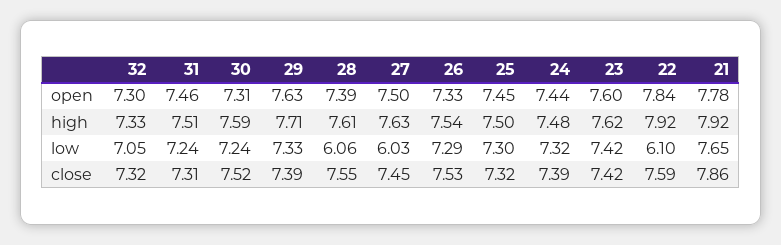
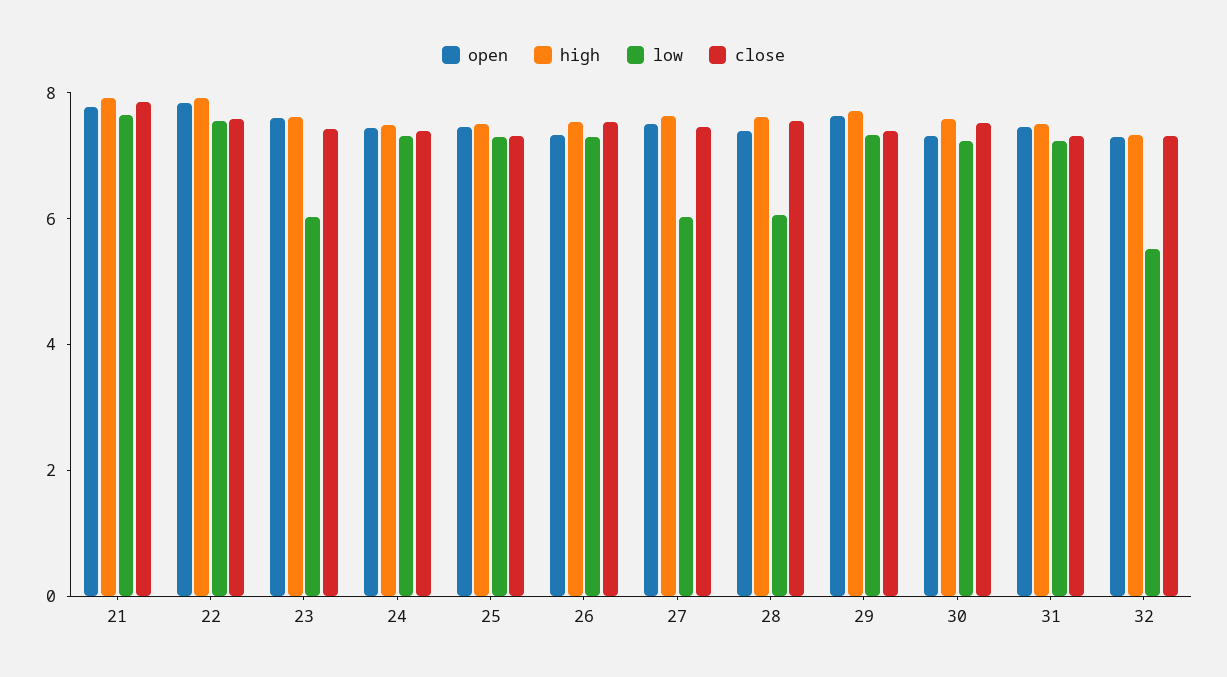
  {
    "open": {
      "32": 7.3,
      "31": 7.46,
      "30": 7.31,
      "29": 7.63,
      "28": 7.39,
      "27": 7.5,
      "26": 7.33,
      "25": 7.45,
      "24": 7.44,
      "23": 7.6,
      "22": 7.84,
      "21": 7.78
    },
    "high": {
      "32": 7.33,
      "31": 7.51,
      "30": 7.59,
      "29": 7.71,
      "28": 7.61,
      "27": 7.63,
      "26": 7.54,
      "25": 7.5,
      "24": 7.48,
      "23": 7.62,
      "22": 7.92,
      "21": 7.92
    },
    "low": {
-     "32": 7.05,
+     "32": 5.5,
      "31": 7.24,
      "30": 7.24,
      "29": 7.33,
      "28": 6.06,
      "27": 6.03,
      "26": 7.29,
      "25": 7.3,
      "24": 7.32,
-     "23": 7.42,
+     "23": 6,
-     "22": 6.1,
+     "22": 7.5,
      "21": 7.65
    },
    "close": {
      "32": 7.32,
      "31": 7.31,
      "30": 7.52,
      "29": 7.39,
      "28": 7.55,
      "27": 7.45,
      "26": 7.53,
      "25": 7.32,
      "24": 7.39,
      "23": 7.42,
      "22": 7.59,
      "21": 7.86
    }
  }

